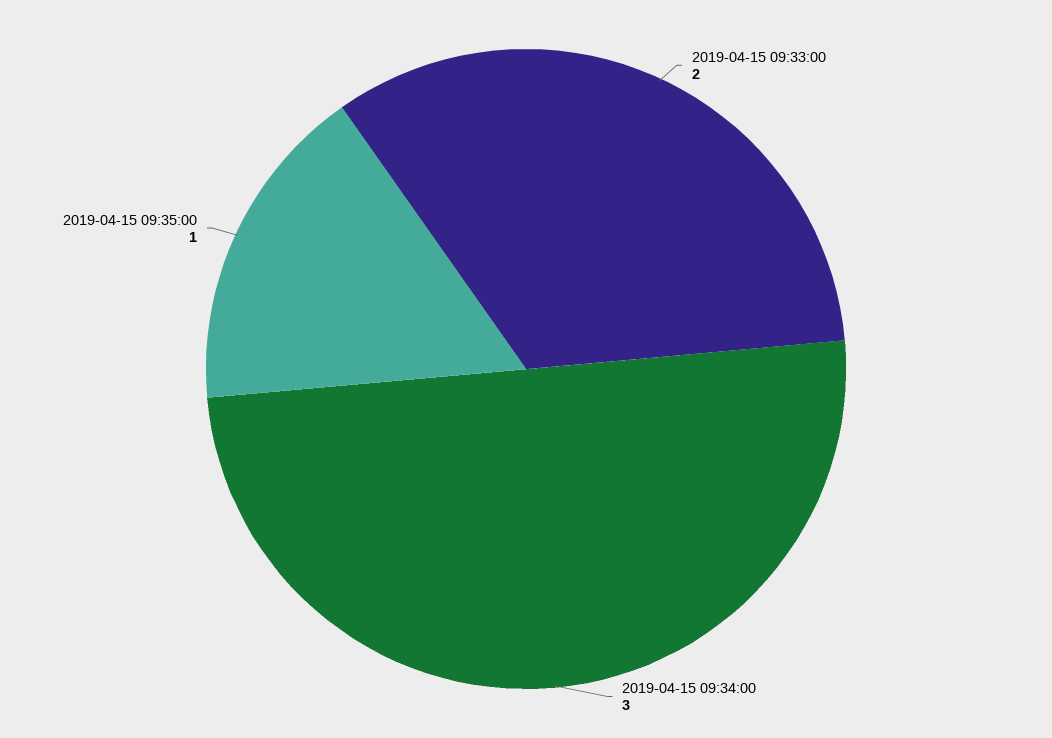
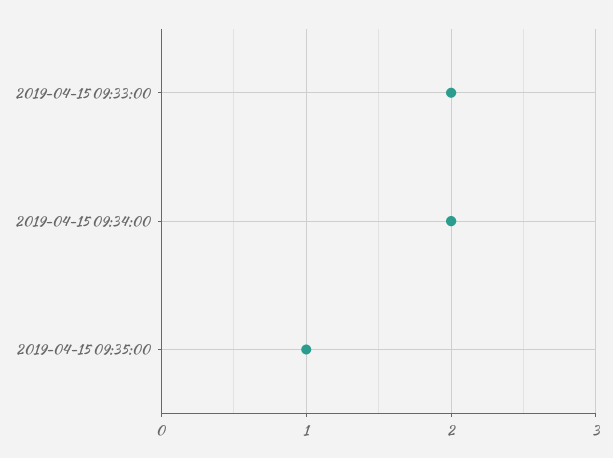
  {
    "2019-04-15 09:33:00": 2,
-   "2019-04-15 09:34:00": 3,
+   "2019-04-15 09:34:00": 2,
    "2019-04-15 09:35:00": 1
  }

